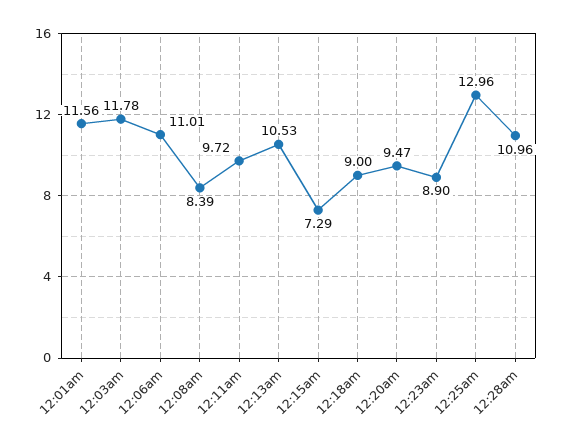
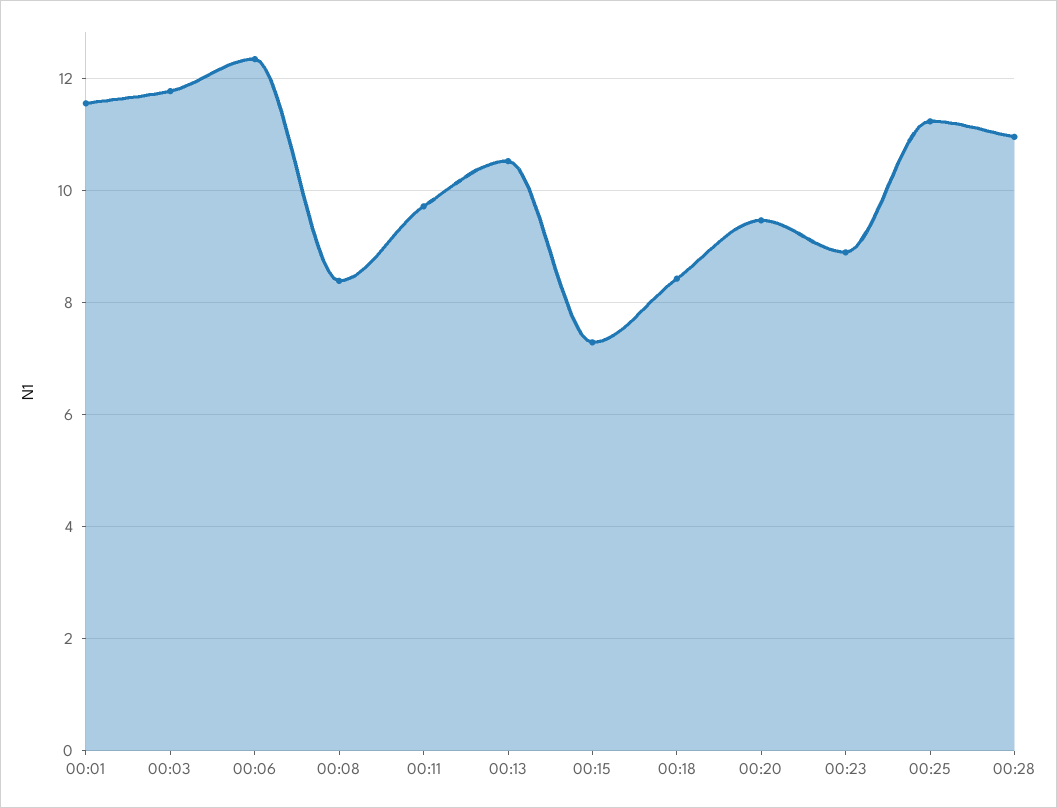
  {
    "12:01am": 11.56,
    "12:03am": 11.78,
-   "12:06am": 11.01,
+   "12:06am": 12.4,
    "12:08am": 8.39,
    "12:11am": 9.72,
    "12:13am": 10.53,
    "12:15am": 7.29,
-   "12:18am": 9,
+   "12:18am": 8.4,
    "12:20am": 9.47,
    "12:23am": 8.9,
-   "12:25am": 12.96,
+   "12:25am": 11.2,
    "12:28am": 10.96
  }

